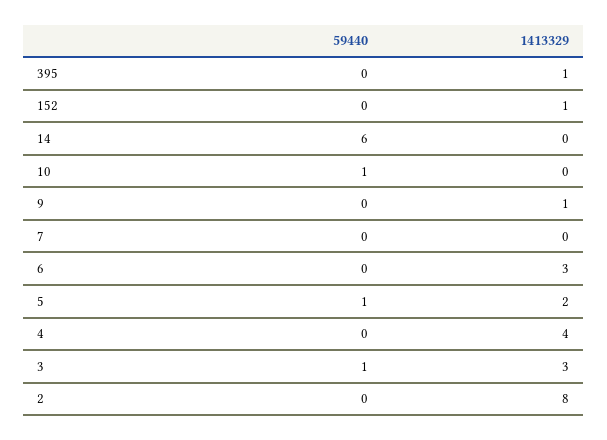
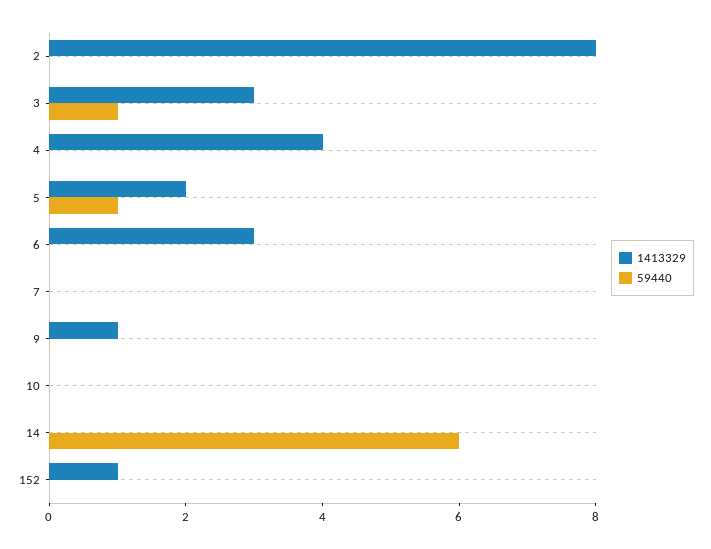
  {
    "59440": {
-     "395": 0,
      "152": 0,
      "14": 6,
-     "10": 1,
+     "10": 0,
      "9": 0,
      "7": 0,
      "6": 0,
      "5": 1,
      "4": 0,
      "3": 1,
      "2": 0
    },
    "1413329": {
-     "395": 1,
      "152": 1,
      "14": 0,
      "10": 0,
      "9": 1,
      "7": 0,
      "6": 3,
      "5": 2,
      "4": 4,
      "3": 3,
      "2": 8
    }
  }

